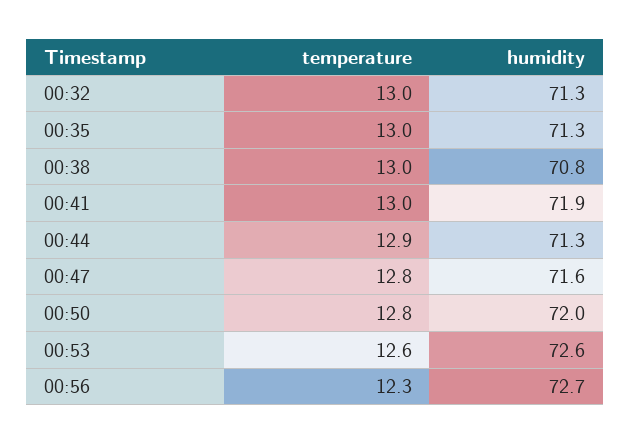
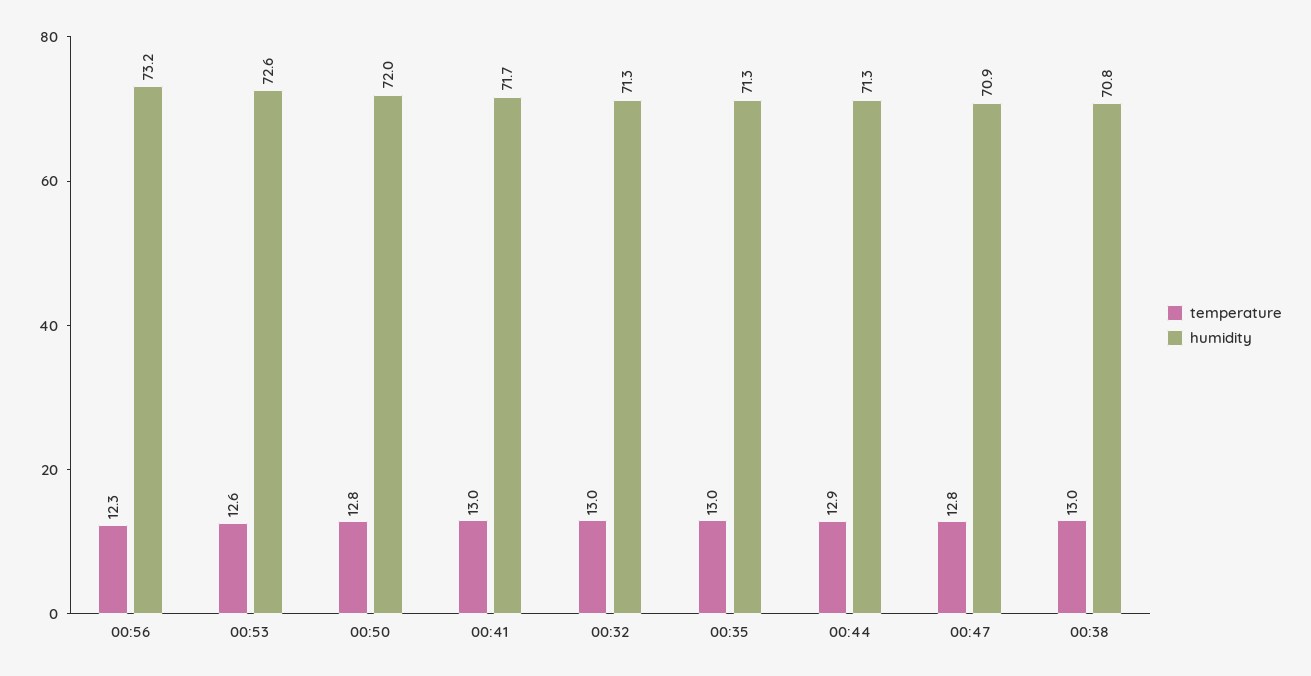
  {
    "temperature": {
      "00:32": 13,
      "00:35": 13,
      "00:38": 13,
      "00:41": 13,
      "00:44": 12.9,
      "00:47": 12.8,
      "00:50": 12.8,
      "00:53": 12.6,
      "00:56": 12.3
    },
    "humidity": {
      "00:32": 71.3,
      "00:35": 71.3,
      "00:38": 70.8,
-     "00:41": 71.9,
+     "00:41": 71.7,
      "00:44": 71.3,
-     "00:47": 71.6,
+     "00:47": 70.9,
      "00:50": 72,
      "00:53": 72.6,
-     "00:56": 72.7
+     "00:56": 73.2
    }
  }

